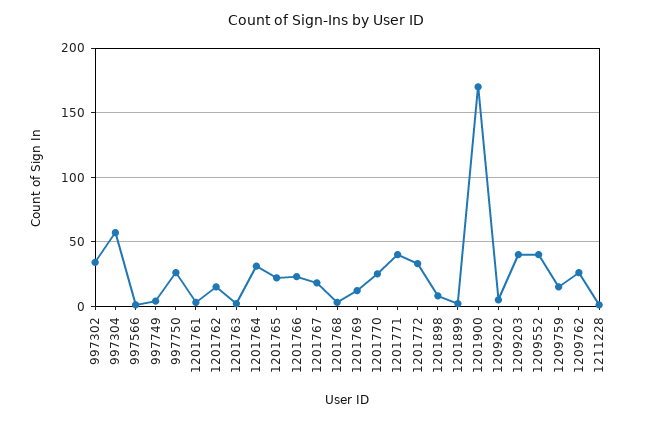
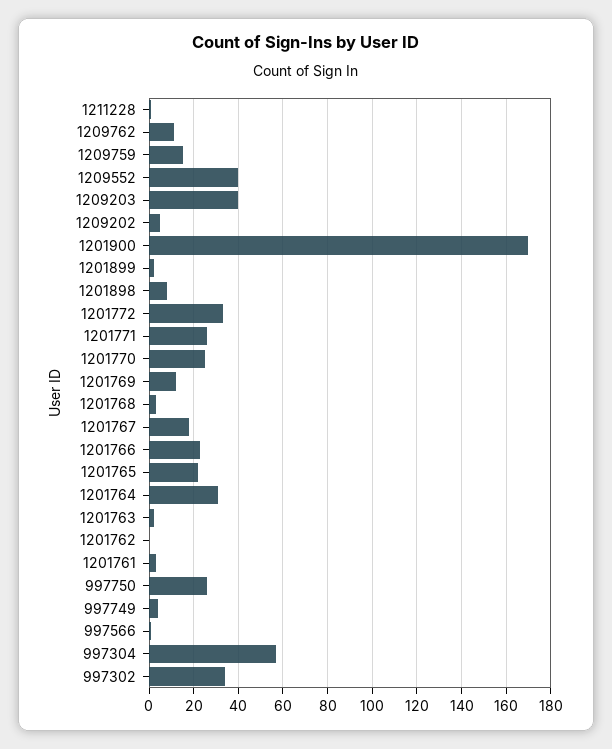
  {
    "997302": 35,
    "997304": 55,
    "997566": 0,
    "997749": 5,
    "997750": 25,
    "1201761": 5,
-   "1201762": 15,
+   "1201762": 0,
    "1201763": 0,
    "1201764": 30,
    "1201765": 20,
    "1201766": 25,
    "1201767": 20,
    "1201768": 5,
    "1201769": 10,
    "1201770": 25,
-   "1201771": 40,
+   "1201771": 25,
    "1201772": 35,
    "1201898": 10,
    "1201899": 0,
    "1201900": 170,
    "1209202": 5,
    "1209203": 40,
    "1209552": 40,
    "1209759": 15,
-   "1209762": 25,
+   "1209762": 10,
    "1211228": 0
  }

